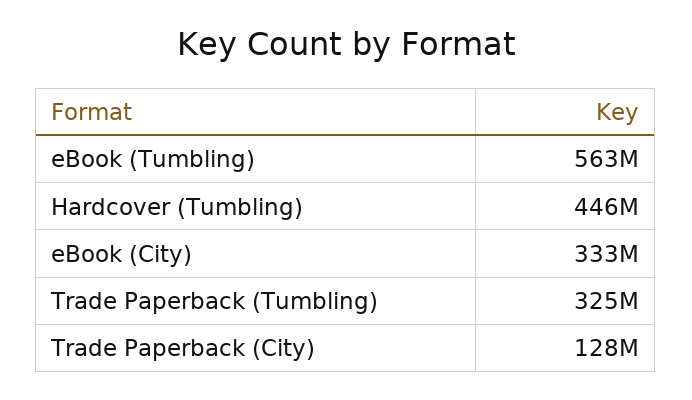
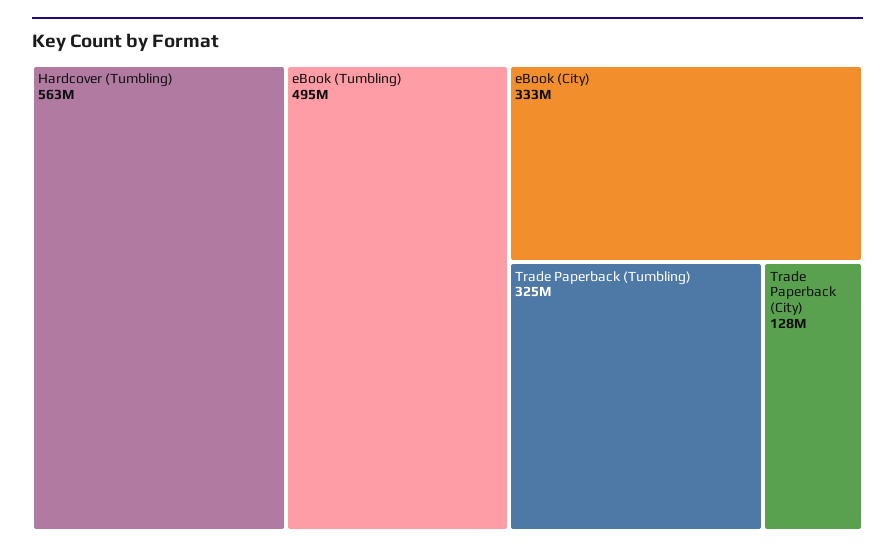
  {
-   "eBook (Tumbling)": 563000000,
+   "eBook (Tumbling)": 495000000,
-   "Hardcover (Tumbling)": 446000000,
+   "Hardcover (Tumbling)": 563000000,
    "eBook (City)": 333000000,
    "Trade Paperback (Tumbling)": 325000000,
    "Trade Paperback (City)": 128000000
  }

